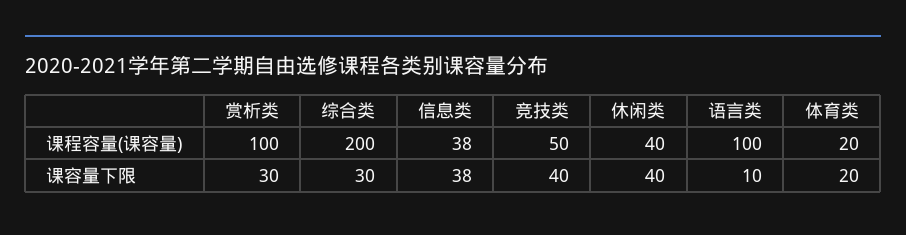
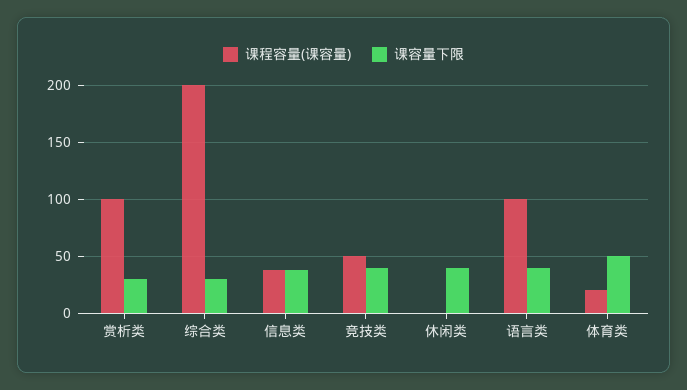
  {
    "课程容量(课容量)": {
      "赏析类": 100,
      "综合类": 200,
      "信息类": 38,
      "竞技类": 50,
-     "休闲类": 40,
+     "休闲类": 0,
      "语言类": 100,
      "体育类": 20
    },
    "课容量下限": {
      "赏析类": 30,
      "综合类": 30,
      "信息类": 38,
      "竞技类": 40,
      "休闲类": 40,
-     "语言类": 10,
+     "语言类": 40,
-     "体育类": 20
+     "体育类": 50
    }
  }

